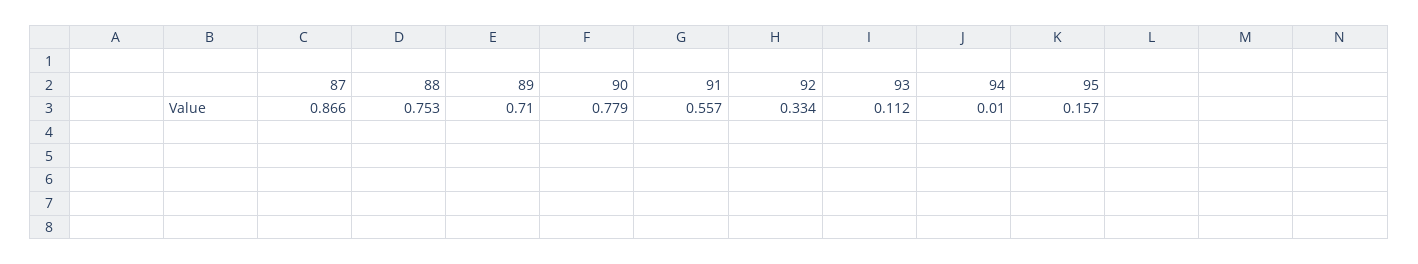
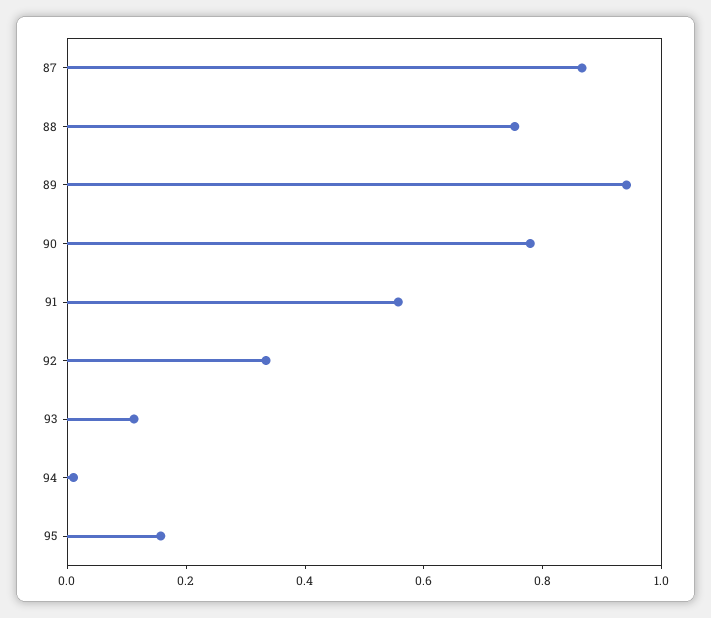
  {
    "87": 0.866,
    "88": 0.753,
-   "89": 0.71,
+   "89": 0.95,
    "90": 0.779,
    "91": 0.557,
    "92": 0.334,
    "93": 0.112,
    "94": 0.01,
    "95": 0.157
  }

